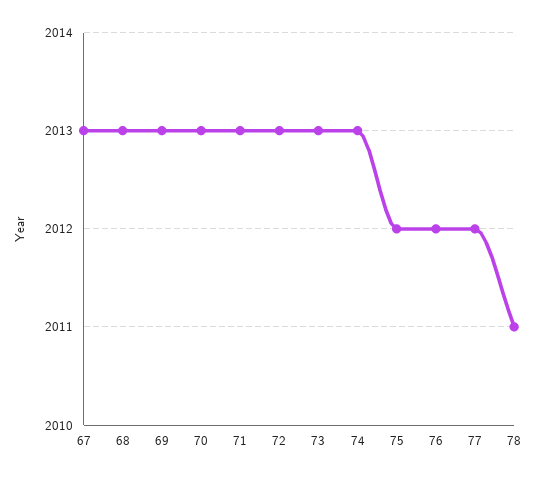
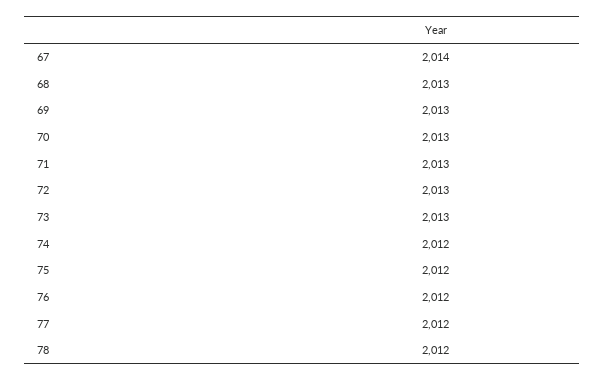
  {
-   "67": 2013,
+   "67": 2014,
    "68": 2013,
    "69": 2013,
    "70": 2013,
    "71": 2013,
    "72": 2013,
    "73": 2013,
-   "74": 2013,
+   "74": 2012,
    "75": 2012,
    "76": 2012,
    "77": 2012,
-   "78": 2011
+   "78": 2012
  }

